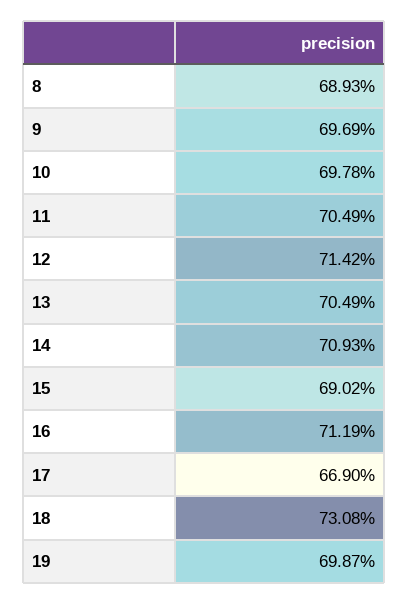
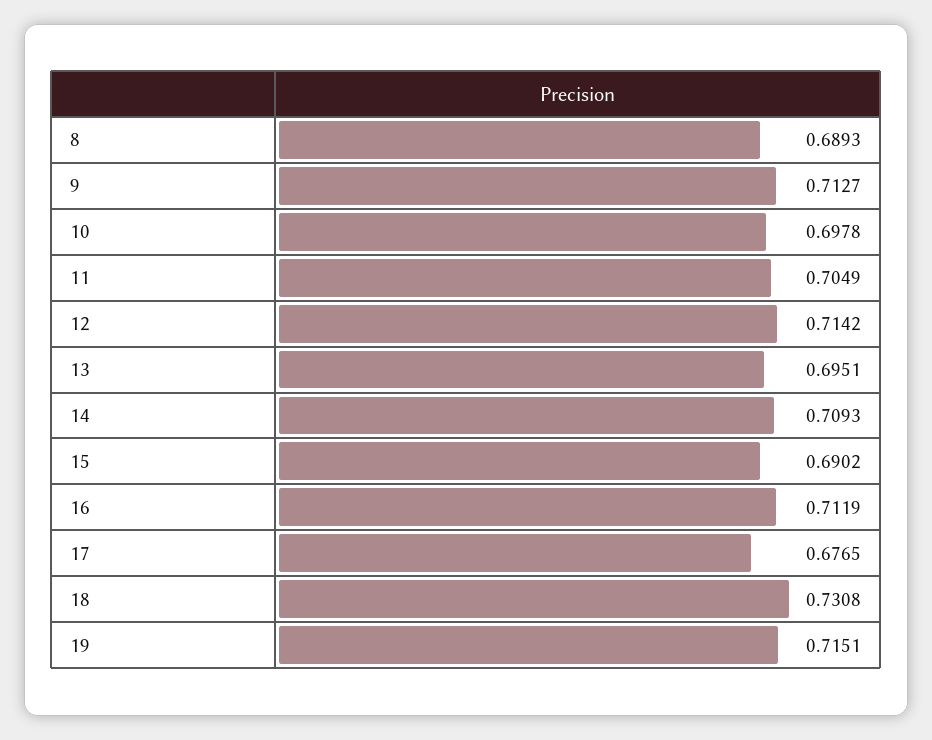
  {
    "8": 0.6893,
-   "9": 0.6969,
+   "9": 0.7127,
    "10": 0.6978,
    "11": 0.7049,
    "12": 0.7142,
-   "13": 0.7049,
+   "13": 0.6951,
    "14": 0.7093,
    "15": 0.6902,
    "16": 0.7119,
-   "17": 0.669,
+   "17": 0.6765,
    "18": 0.7308,
-   "19": 0.6987
+   "19": 0.7151
  }

